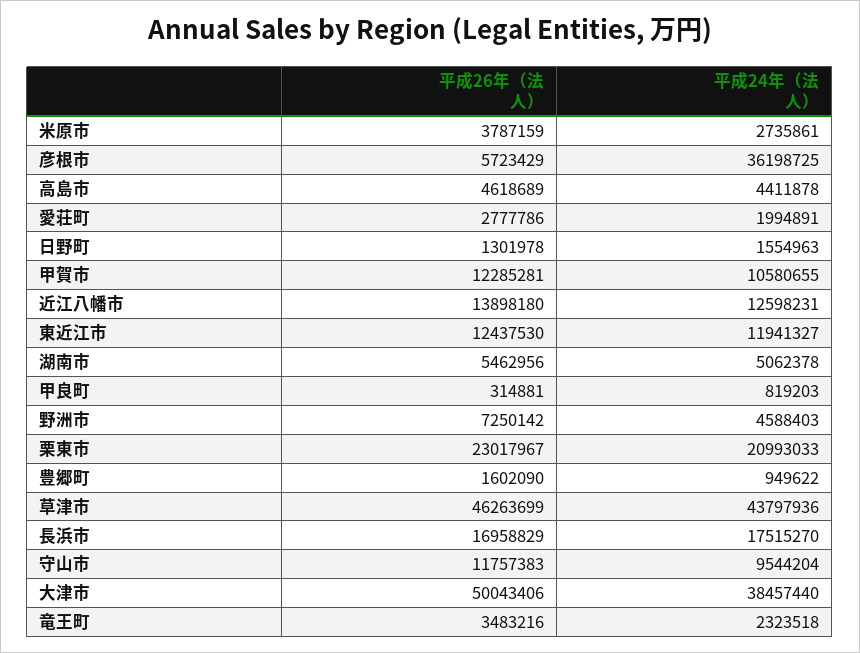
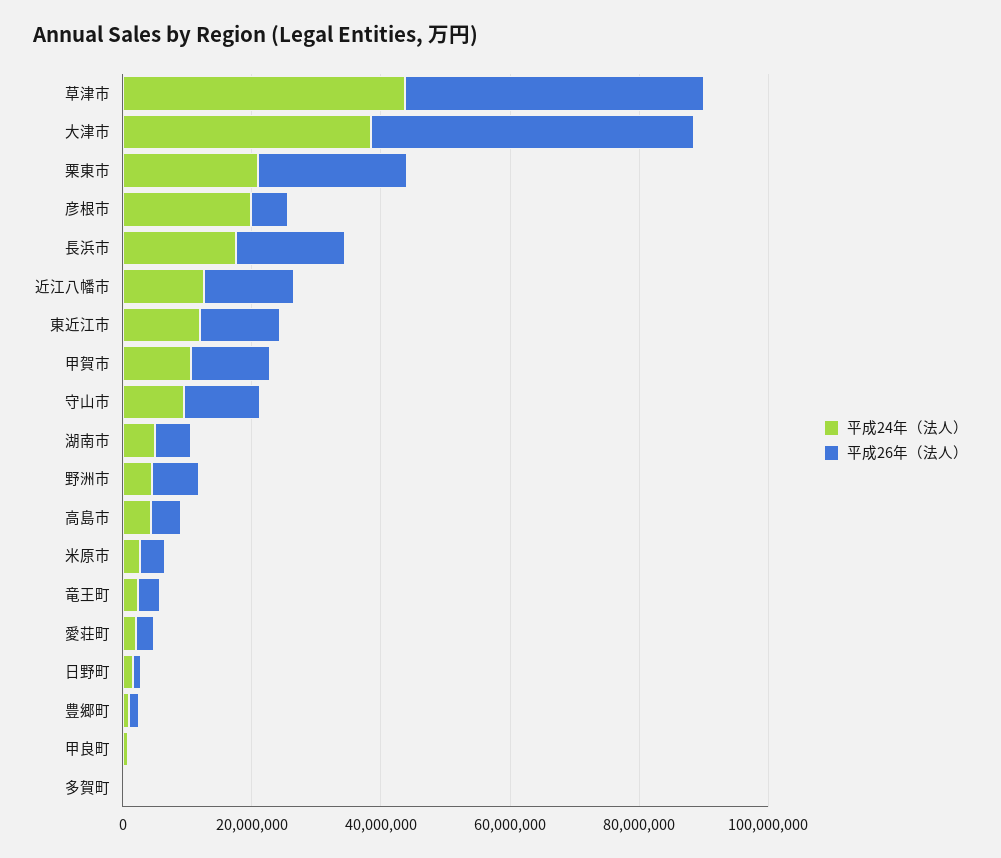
  {
    "平成26年（法人）": {
      "米原市": 3787159,
      "彦根市": 5723429,
      "高島市": 4618689,
      "愛荘町": 2777786,
      "日野町": 1301978,
      "甲賀市": 12285281,
      "近江八幡市": 13898180,
      "東近江市": 12437530,
      "湖南市": 5462956,
      "甲良町": 314881,
      "野洲市": 7250142,
      "栗東市": 23017967,
      "豊郷町": 1602090,
      "草津市": 46263699,
      "長浜市": 16958829,
      "守山市": 11757383,
      "大津市": 50043406,
-     "竜王町": 3483216
+     "竜王町": 3483216,
+     "多賀町": 0
    },
    "平成24年（法人）": {
      "米原市": 2735861,
-     "彦根市": 36198725,
+     "彦根市": 20000000,
      "高島市": 4411878,
      "愛荘町": 1994891,
      "日野町": 1554963,
      "甲賀市": 10580655,
      "近江八幡市": 12598231,
      "東近江市": 11941327,
      "湖南市": 5062378,
      "甲良町": 819203,
      "野洲市": 4588403,
      "栗東市": 20993033,
      "豊郷町": 949622,
      "草津市": 43797936,
      "長浜市": 17515270,
      "守山市": 9544204,
      "大津市": 38457440,
-     "竜王町": 2323518
+     "竜王町": 2323518,
+     "多賀町": 0
    }
  }

